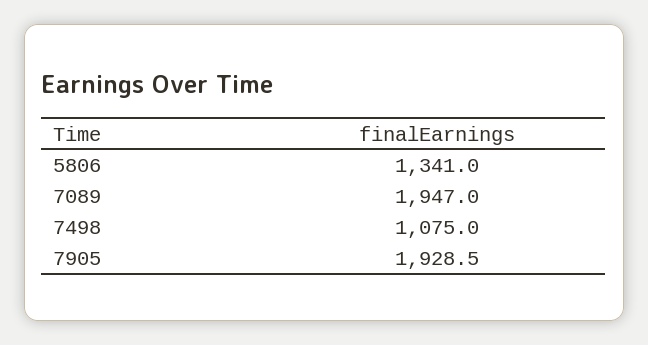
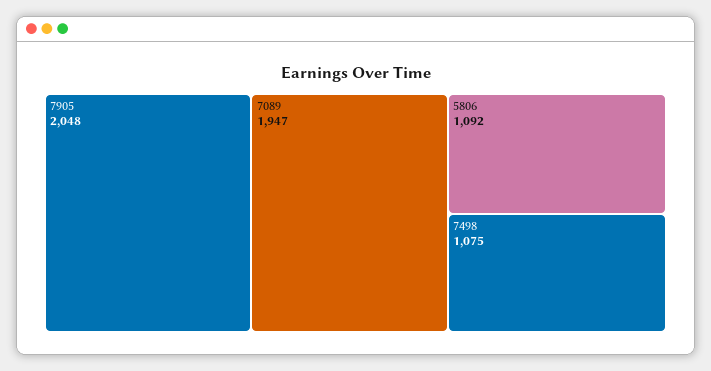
  {
-   "5806": 1341,
+   "5806": 1092,
    "7089": 1947,
    "7498": 1075,
-   "7905": 1928.5
+   "7905": 2048
  }

